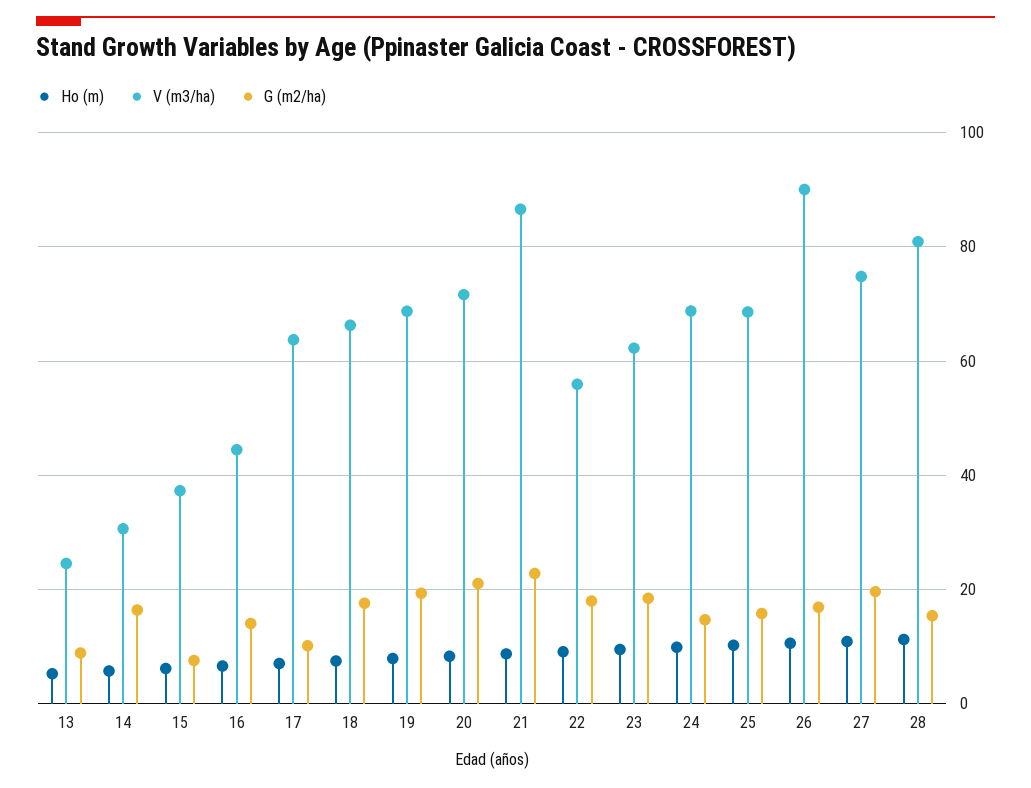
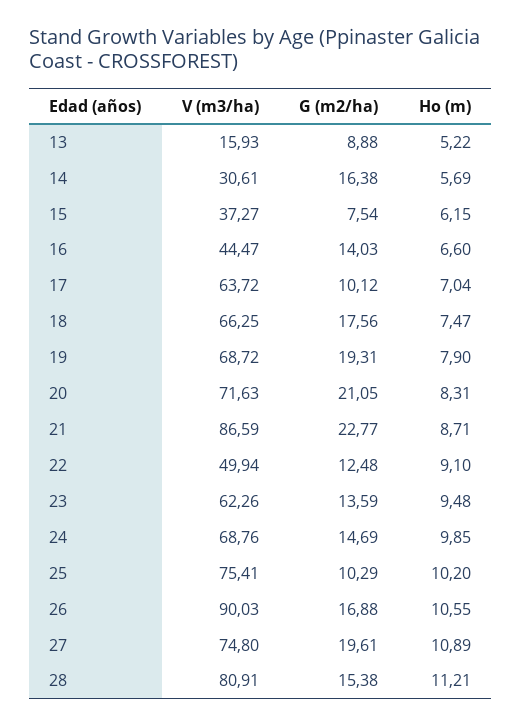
  {
    "Ho (m)": {
      "13": 5.22,
      "14": 5.69,
      "15": 6.15,
      "16": 6.6,
      "17": 7.04,
      "18": 7.47,
      "19": 7.9,
      "20": 8.31,
      "21": 8.71,
      "22": 9.1,
      "23": 9.48,
      "24": 9.85,
      "25": 10.2,
      "26": 10.55,
      "27": 10.89,
      "28": 11.21
    },
    "V (m3/ha)": {
-     "13": 24,
+     "13": 15.93,
      "14": 30.61,
      "15": 37.27,
      "16": 44.47,
      "17": 63.72,
      "18": 66.25,
      "19": 68.72,
      "20": 71.63,
      "21": 86.59,
-     "22": 56,
+     "22": 49.94,
      "23": 62.26,
      "24": 68.76,
-     "25": 68,
+     "25": 75.41,
      "26": 90.03,
      "27": 74.8,
      "28": 80.91
    },
    "G (m2/ha)": {
      "13": 8.88,
      "14": 16.38,
      "15": 7.54,
      "16": 14.03,
      "17": 10.12,
      "18": 17.56,
      "19": 19.31,
      "20": 21.05,
      "21": 22.77,
-     "22": 18,
+     "22": 12.48,
-     "23": 18,
+     "23": 13.59,
      "24": 14.69,
-     "25": 16,
+     "25": 10.29,
      "26": 16.88,
      "27": 19.61,
      "28": 15.38
    }
  }

